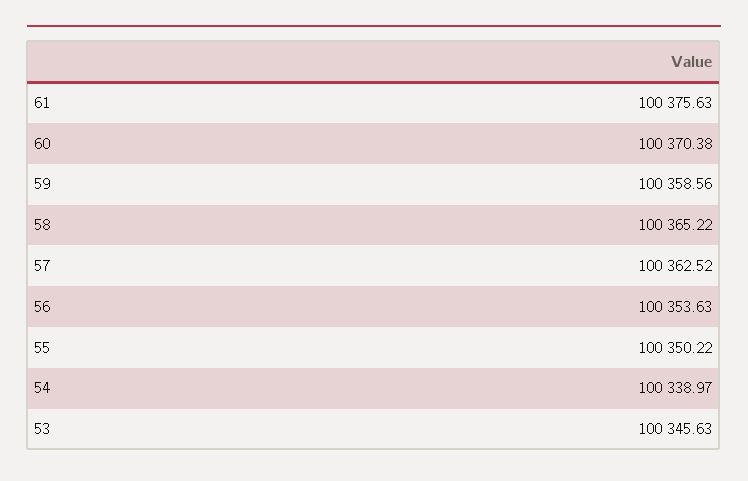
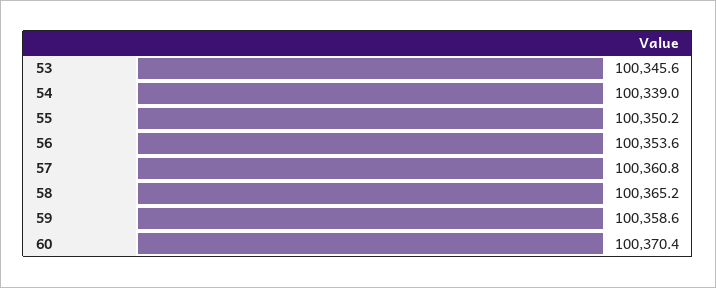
  {
-   "61": 100375.63,
    "60": 100370.38,
    "59": 100358.56,
    "58": 100365.22,
-   "57": 100362.52,
+   "57": 100360.8,
    "56": 100353.63,
    "55": 100350.22,
    "54": 100338.97,
    "53": 100345.63
  }

